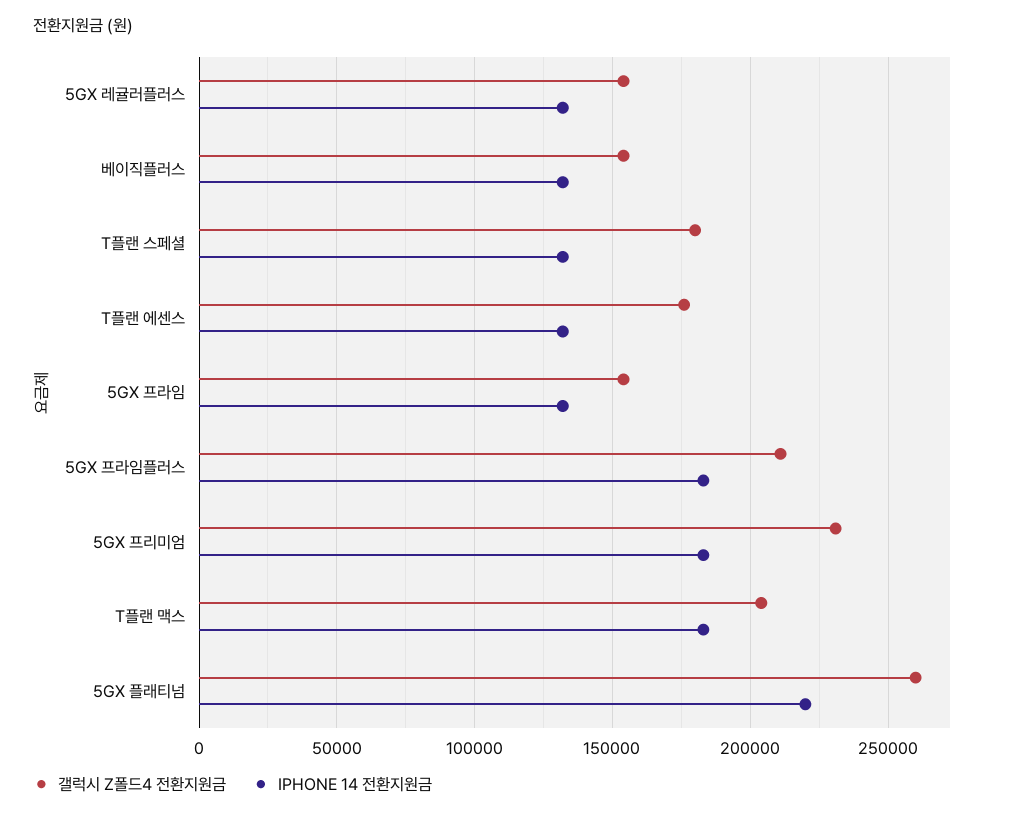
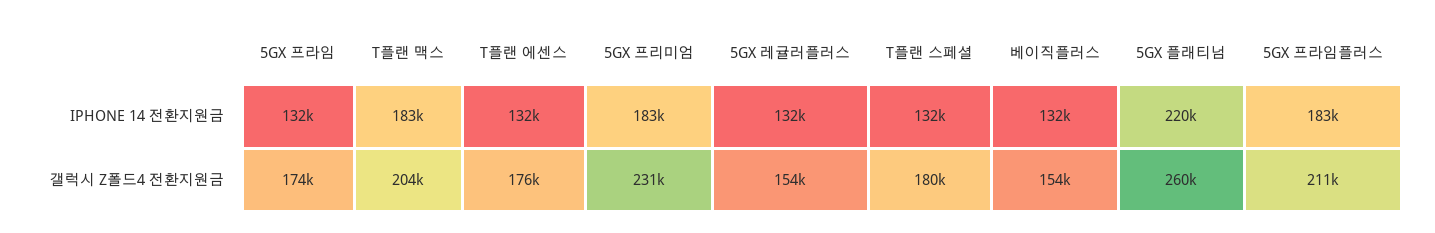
  {
    "갤럭시 Z폴드4 전환지원금": {
      "5GX 레귤러플러스": 154000,
      "베이직플러스": 154000,
      "T플랜 스페셜": 180000,
      "T플랜 에센스": 176000,
-     "5GX 프라임": 155000,
+     "5GX 프라임": 174000,
      "5GX 프라임플러스": 211000,
      "5GX 프리미엄": 231000,
      "T플랜 맥스": 204000,
      "5GX 플래티넘": 260000
    },
    "IPHONE 14 전환지원금": {
      "5GX 레귤러플러스": 132000,
      "베이직플러스": 132000,
      "T플랜 스페셜": 132000,
      "T플랜 에센스": 132000,
      "5GX 프라임": 132000,
      "5GX 프라임플러스": 183000,
      "5GX 프리미엄": 183000,
      "T플랜 맥스": 183000,
      "5GX 플래티넘": 220000
    }
  }

